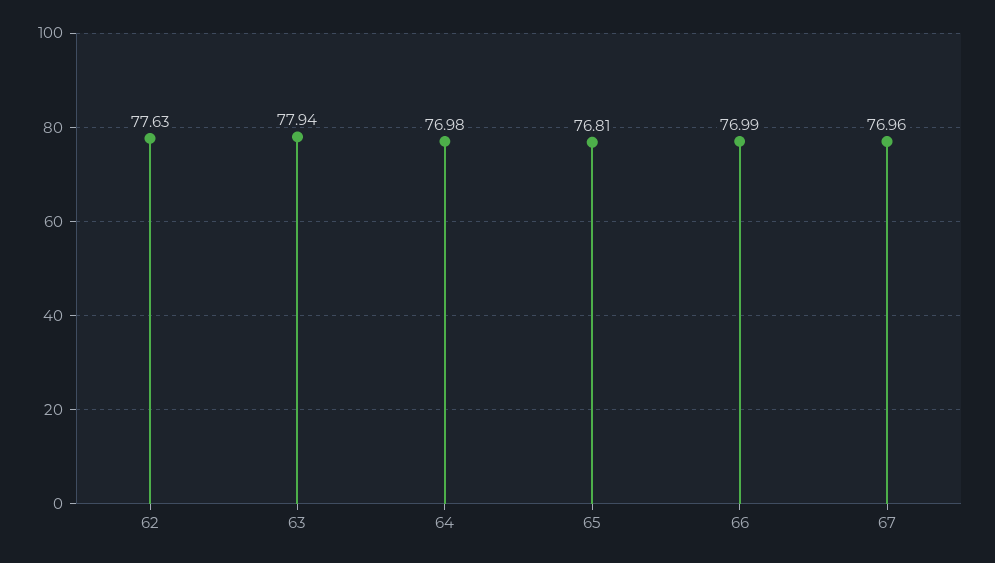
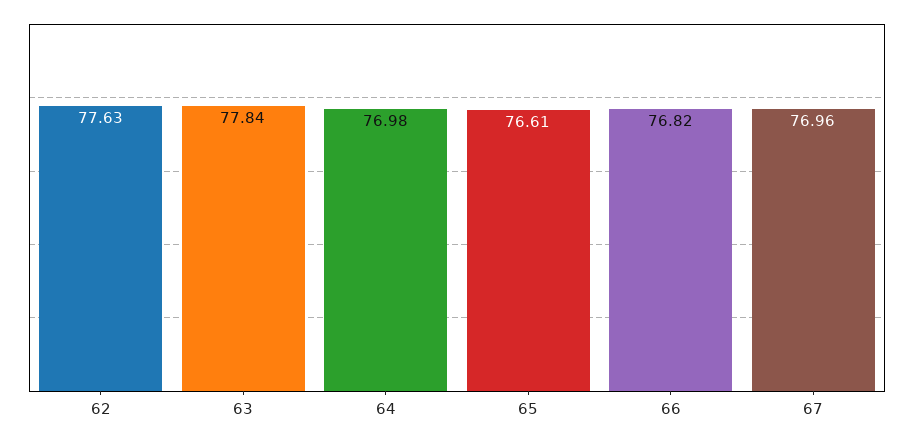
  {
    "62": 77.63,
-   "63": 77.94,
+   "63": 77.84,
    "64": 76.98,
-   "65": 76.81,
+   "65": 76.61,
-   "66": 76.99,
+   "66": 76.82,
    "67": 76.96
  }

